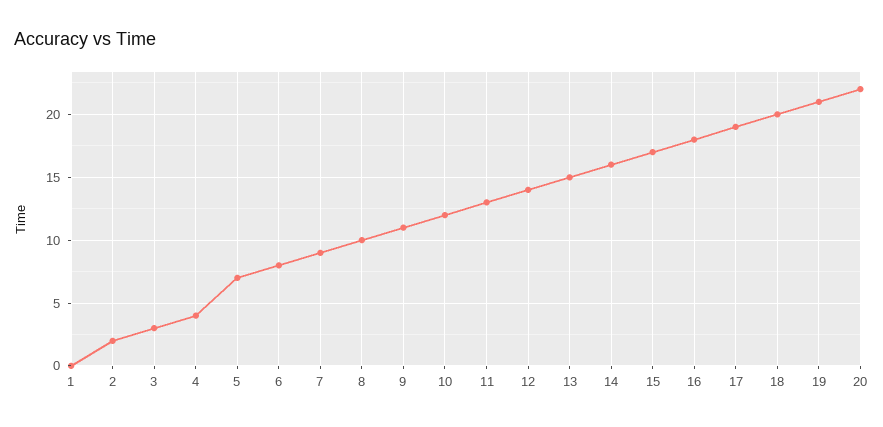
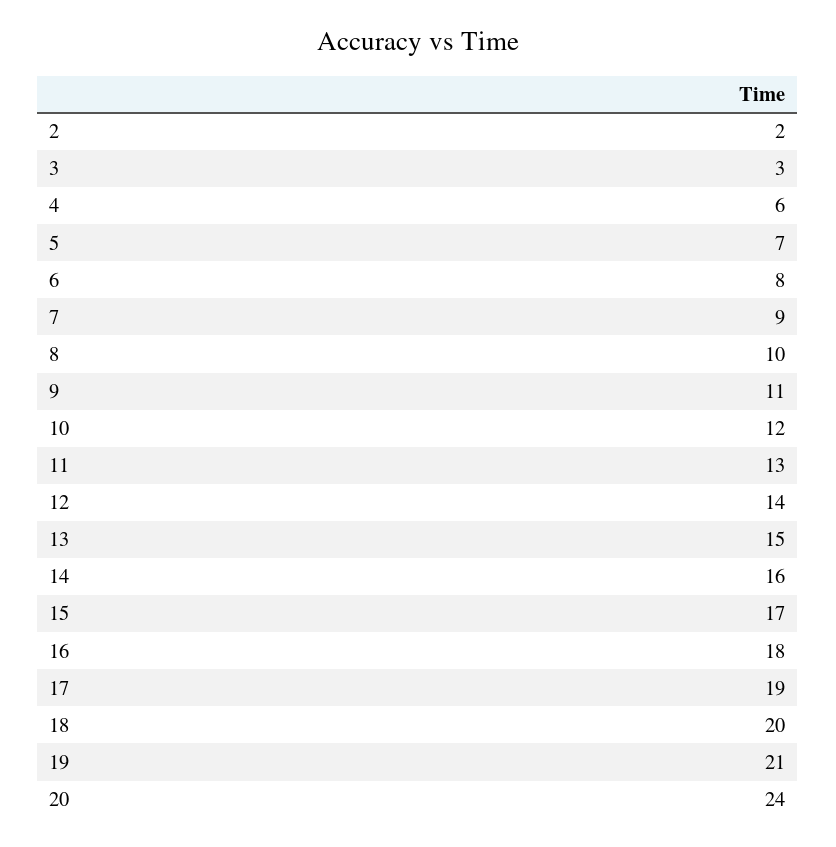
  {
-   "1": 0,
    "2": 2,
    "3": 3,
-   "4": 4,
+   "4": 6,
    "5": 7,
    "6": 8,
    "7": 9,
    "8": 10,
    "9": 11,
    "10": 12,
    "11": 13,
    "12": 14,
    "13": 15,
    "14": 16,
    "15": 17,
    "16": 18,
    "17": 19,
    "18": 20,
    "19": 21,
-   "20": 22
+   "20": 24
  }

